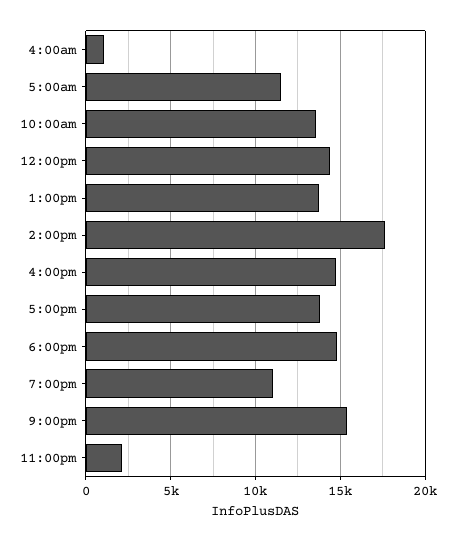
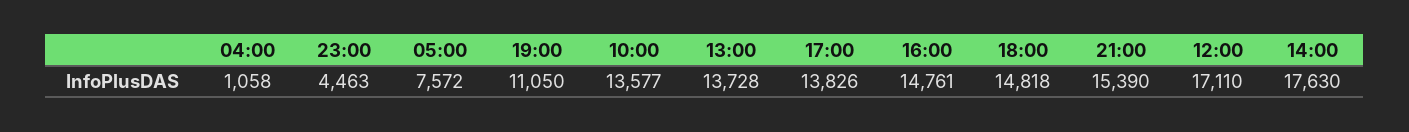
  {
    "4:00am": 1058,
-   "5:00am": 11500,
+   "5:00am": 7572,
    "10:00am": 13577,
-   "12:00pm": 14500,
+   "12:00pm": 17110,
    "1:00pm": 13728,
    "2:00pm": 17630,
    "4:00pm": 14761,
    "5:00pm": 13826,
    "6:00pm": 14818,
    "7:00pm": 11050,
    "9:00pm": 15390,
-   "11:00pm": 2000
+   "11:00pm": 4463
  }

